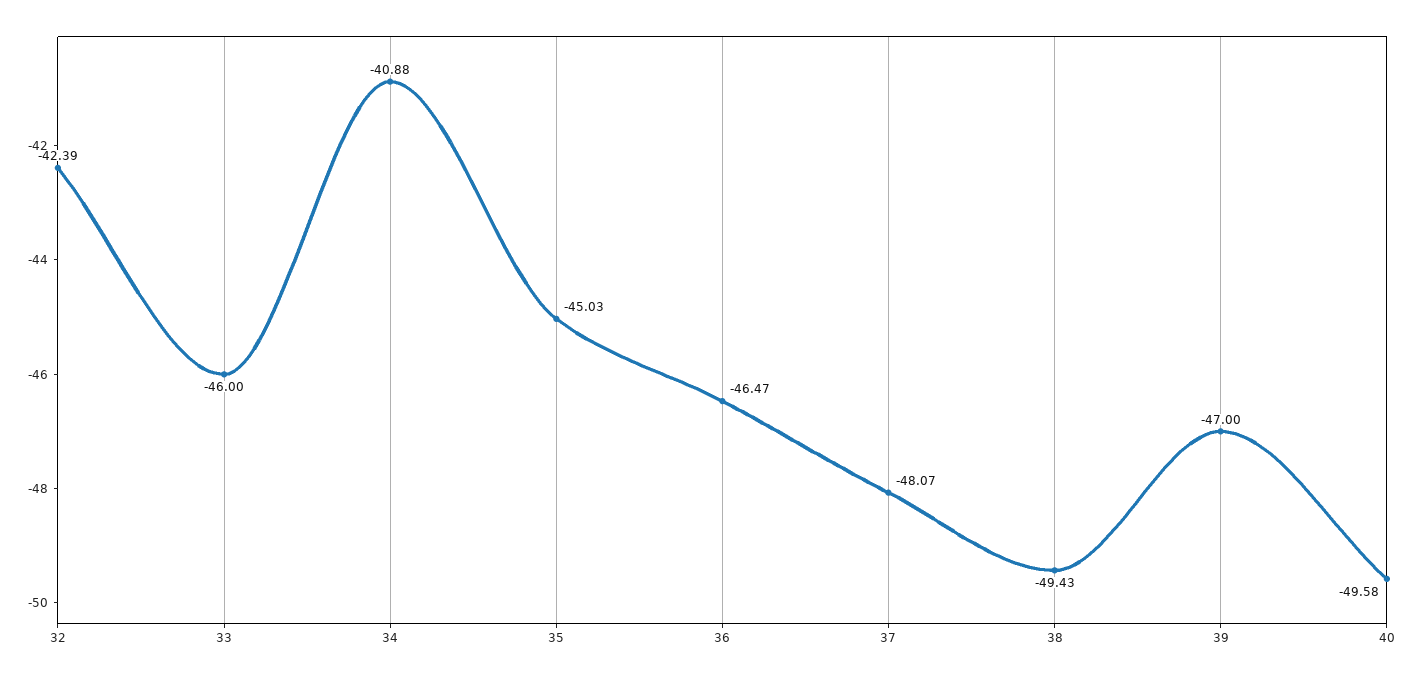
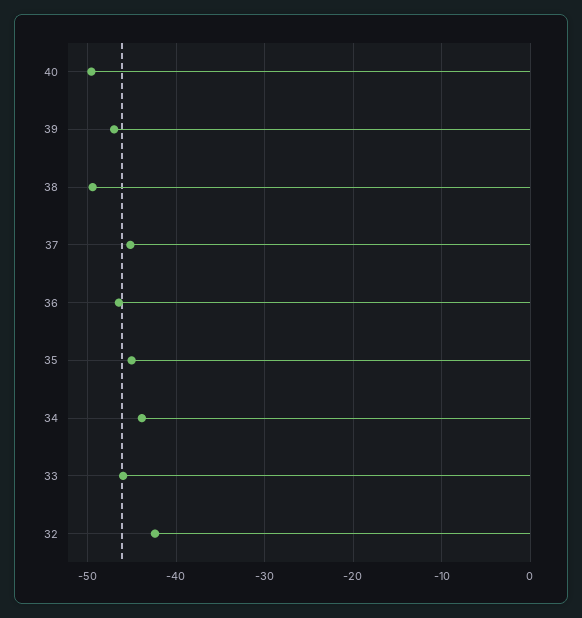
  {
    "32": -42.39,
    "33": -46,
-   "34": -40.88,
+   "34": -44,
    "35": -45.03,
    "36": -46.47,
-   "37": -48.07,
+   "37": -45,
    "38": -49.43,
    "39": -47,
    "40": -49.58
  }

